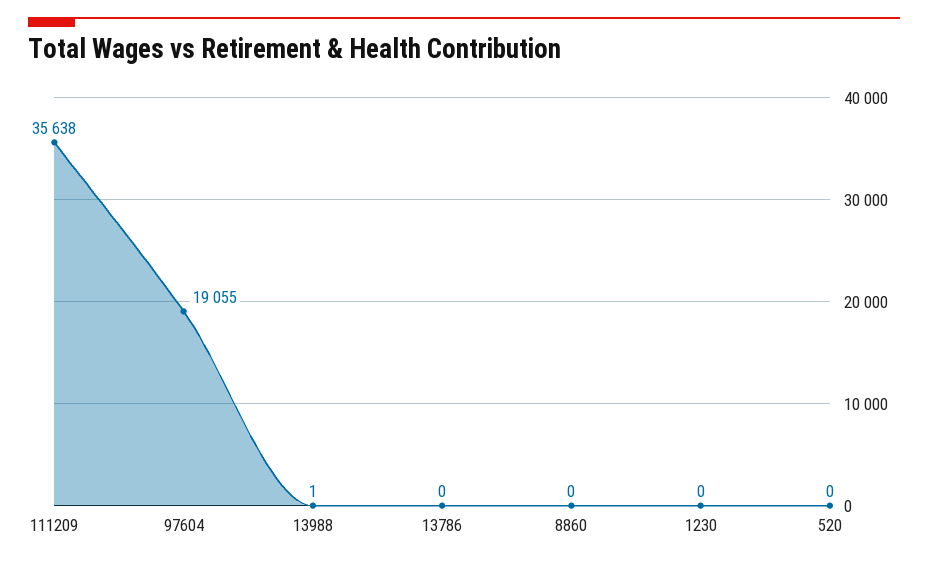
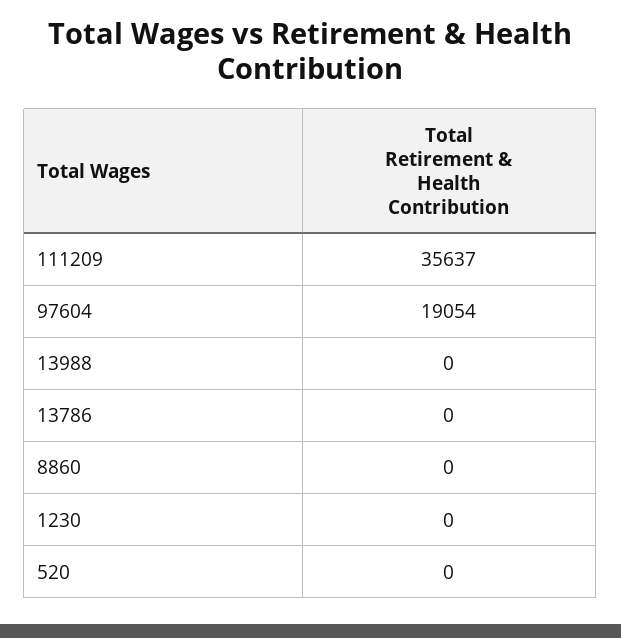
  {
-   "111209": 35638,
+   "111209": 35637,
-   "97604": 19055,
+   "97604": 19054,
-   "13988": 1,
+   "13988": 0,
    "13786": 0,
    "8860": 0,
    "1230": 0,
    "520": 0
  }

